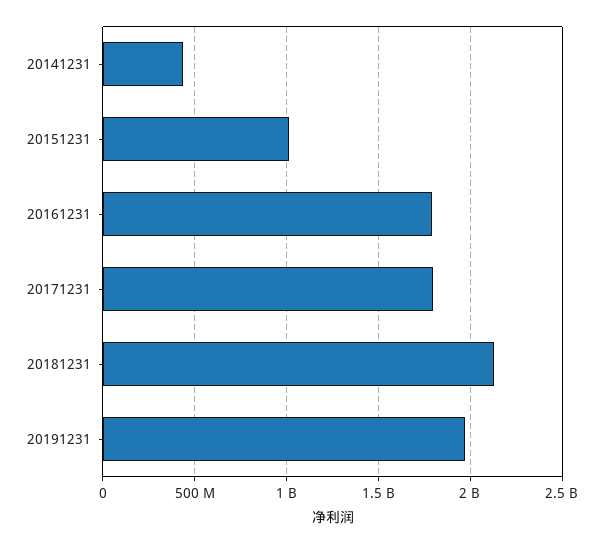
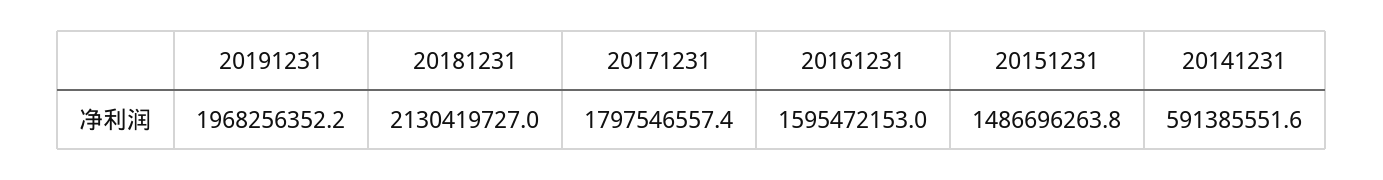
  {
-   "20141231": 450000000,
+   "20141231": 591385551.6,
-   "20151231": 1000000000,
+   "20151231": 1486696263.8,
-   "20161231": 1800000000,
+   "20161231": 1595472153,
    "20171231": 1797546557.4,
    "20181231": 2130419727,
    "20191231": 1968256352.2
  }

